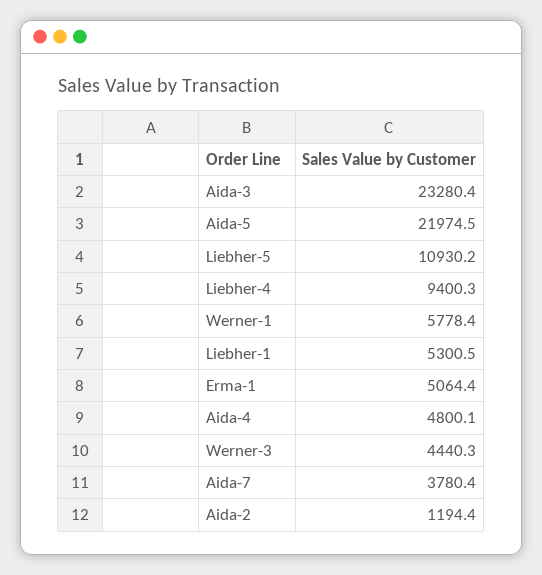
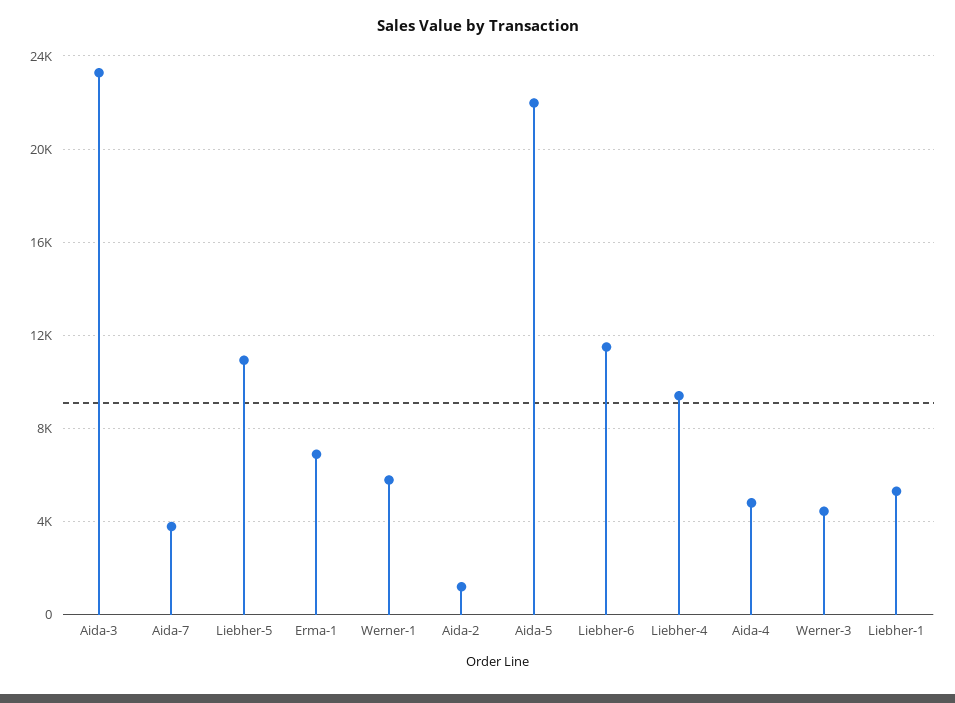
  {
    "Aida-3": 23280.4,
    "Aida-5": 21974.5,
    "Liebher-5": 10930.2,
    "Liebher-4": 9400.3,
    "Werner-1": 5778.4,
    "Liebher-1": 5300.5,
-   "Erma-1": 5064.4,
+   "Erma-1": 7000,
    "Aida-4": 4800.1,
    "Werner-3": 4440.3,
    "Aida-7": 3780.4,
-   "Aida-2": 1194.4
+   "Aida-2": 1194.4,
+   "Liebher-6": 11500
  }

